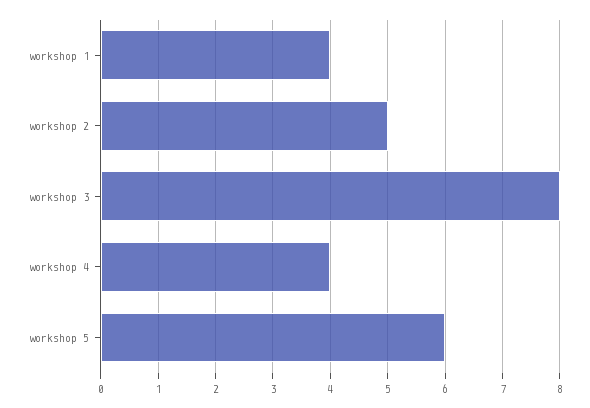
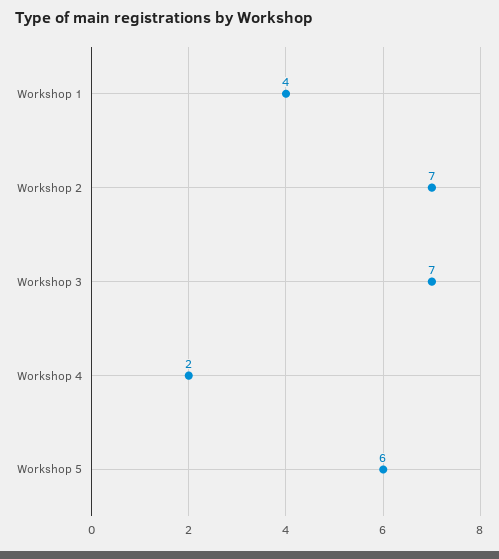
  {
    "workshop 1": 4,
-   "workshop 2": 5,
+   "workshop 2": 7,
-   "workshop 3": 8,
+   "workshop 3": 7,
-   "workshop 4": 4,
+   "workshop 4": 2,
    "workshop 5": 6
  }

